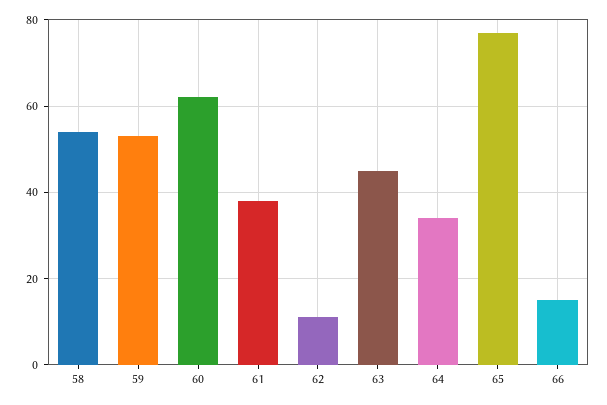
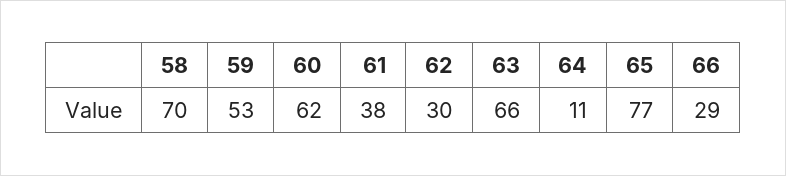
  {
-   "58": 55,
+   "58": 70,
    "59": 53,
    "60": 62,
    "61": 38,
-   "62": 10,
+   "62": 30,
-   "63": 45,
+   "63": 66,
-   "64": 35,
+   "64": 11,
    "65": 77,
-   "66": 15
+   "66": 29
  }

